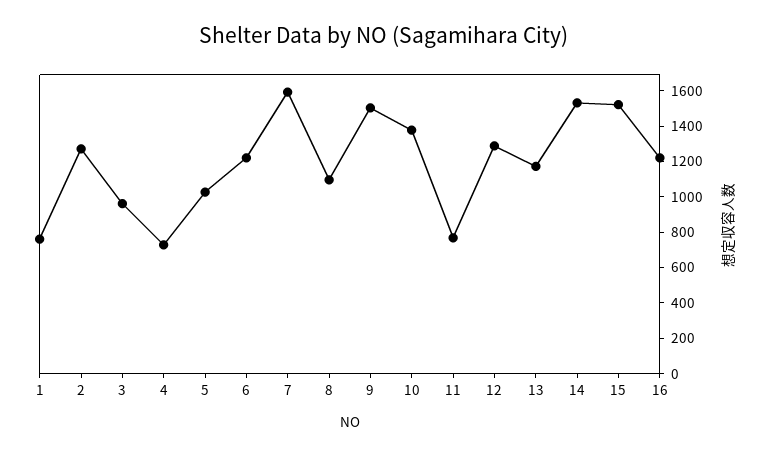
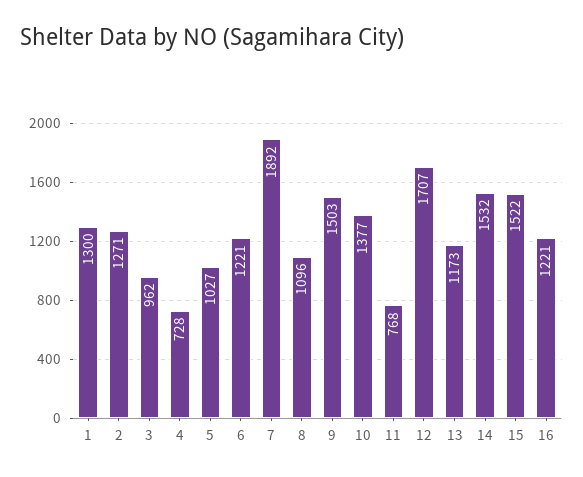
  {
-   "1": 750,
+   "1": 1300,
    "2": 1271,
    "3": 962,
    "4": 728,
    "5": 1027,
    "6": 1221,
-   "7": 1600,
+   "7": 1892,
    "8": 1096,
    "9": 1503,
    "10": 1377,
    "11": 768,
-   "12": 1300,
+   "12": 1707,
    "13": 1173,
    "14": 1532,
    "15": 1522,
    "16": 1221
  }

